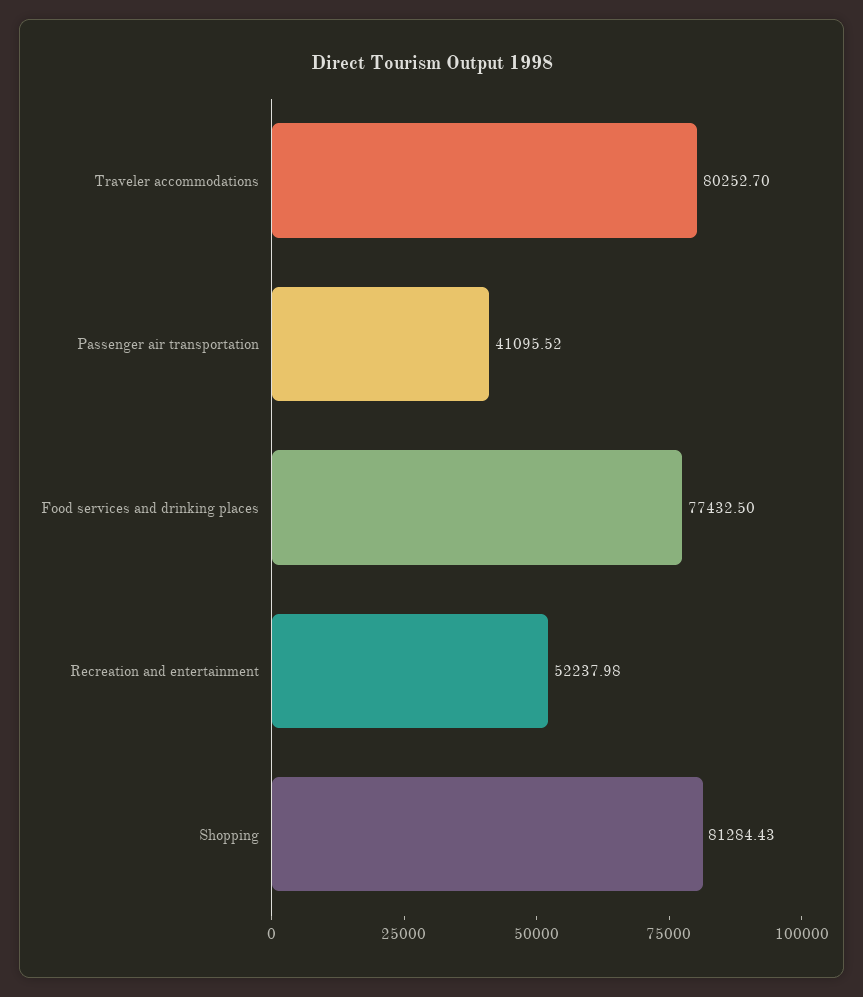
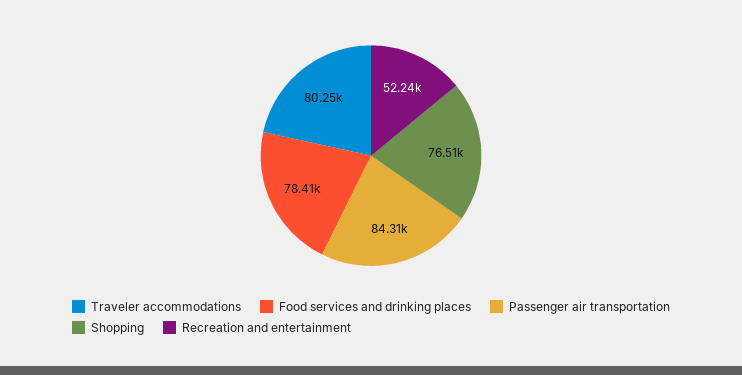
  {
    "Traveler accommodations": 80252.7,
-   "Passenger air transportation": 41095.52,
+   "Passenger air transportation": 84310,
-   "Food services and drinking places": 77432.5,
+   "Food services and drinking places": 78410,
    "Recreation and entertainment": 52237.98,
-   "Shopping": 81284.43
+   "Shopping": 76510
  }

